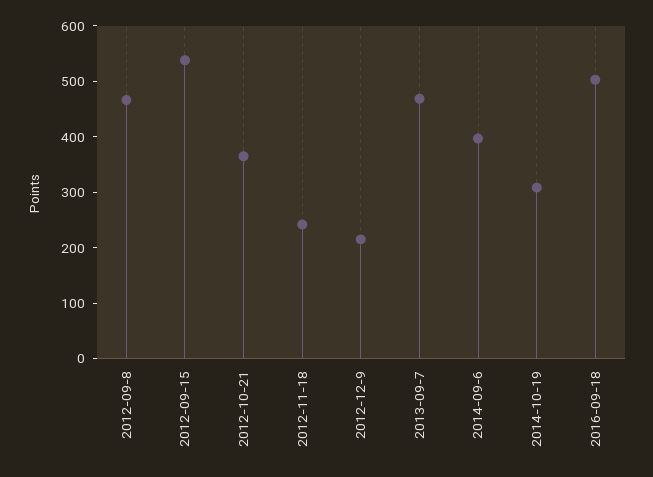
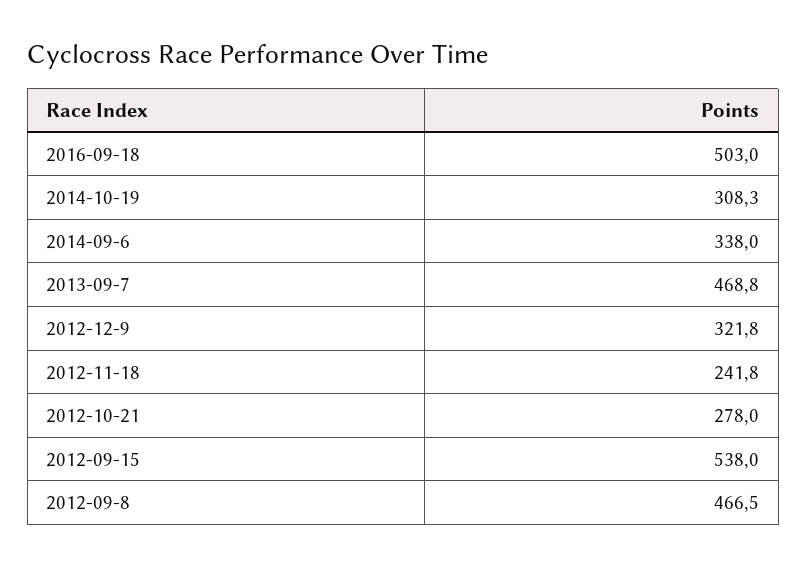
  {
    "2012-09-8": 466.5,
    "2012-09-15": 538,
-   "2012-10-21": 360,
+   "2012-10-21": 278,
    "2012-11-18": 241.8,
-   "2012-12-9": 220,
+   "2012-12-9": 321.8,
    "2013-09-7": 468.8,
-   "2014-09-6": 400,
+   "2014-09-6": 338,
    "2014-10-19": 308.3,
    "2016-09-18": 503
  }

